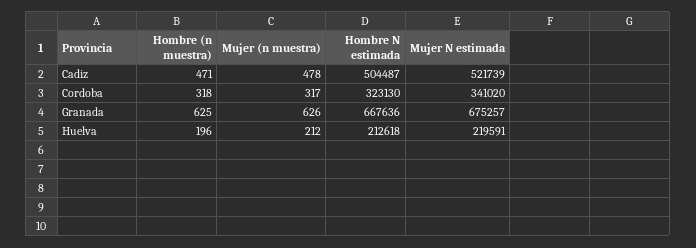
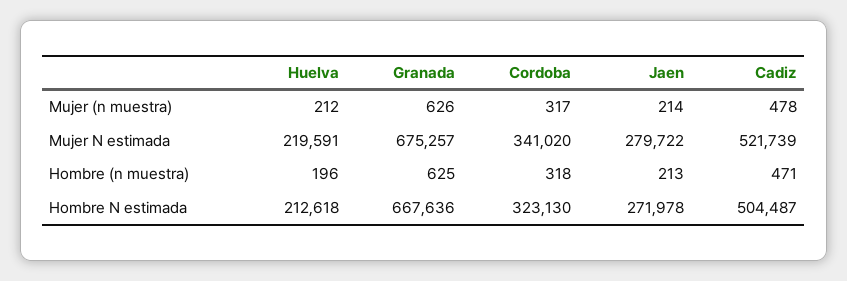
  {
    "Hombre (n muestra)": {
      "Cadiz": 471,
      "Cordoba": 318,
      "Granada": 625,
-     "Huelva": 196
+     "Huelva": 196,
+     "Jaen": 213
    },
    "Mujer (n muestra)": {
      "Cadiz": 478,
      "Cordoba": 317,
      "Granada": 626,
-     "Huelva": 212
+     "Huelva": 212,
+     "Jaen": 214
    },
    "Hombre N estimada": {
      "Cadiz": 504487,
      "Cordoba": 323130,
      "Granada": 667636,
-     "Huelva": 212618
+     "Huelva": 212618,
+     "Jaen": 271978
    },
    "Mujer N estimada": {
      "Cadiz": 521739,
      "Cordoba": 341020,
      "Granada": 675257,
-     "Huelva": 219591
+     "Huelva": 219591,
+     "Jaen": 279722
    }
  }

